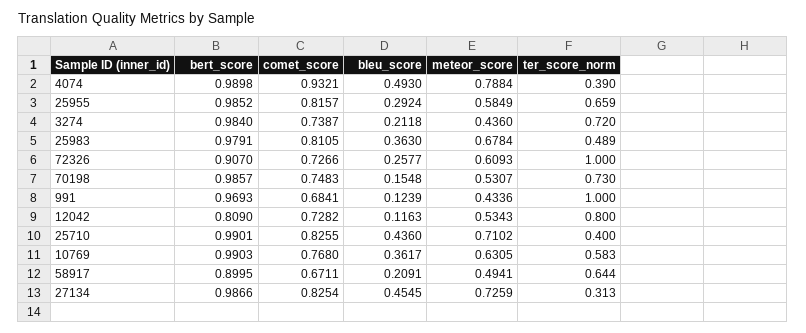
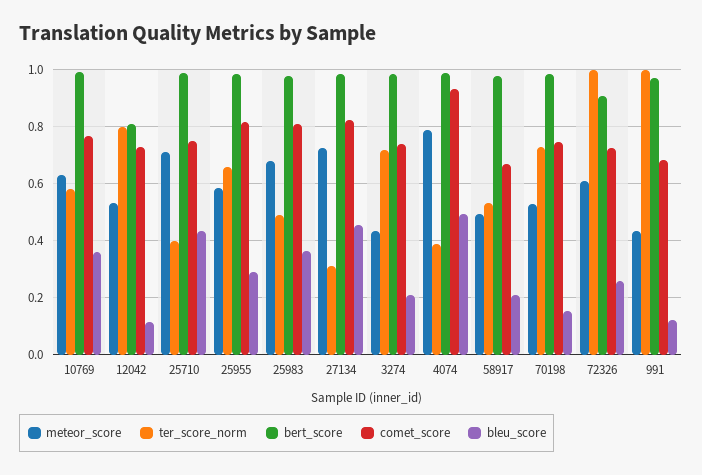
  {
    "bert_score": {
      "4074": 0.9898,
      "25955": 0.9852,
      "3274": 0.984,
      "25983": 0.9791,
      "72326": 0.907,
      "70198": 0.9857,
      "991": 0.9693,
      "12042": 0.809,
      "25710": 0.9901,
      "10769": 0.9903,
-     "58917": 0.8995,
+     "58917": 0.975,
      "27134": 0.9866
    },
    "comet_score": {
      "4074": 0.9321,
      "25955": 0.8157,
      "3274": 0.7387,
      "25983": 0.8105,
      "72326": 0.7266,
      "70198": 0.7483,
      "991": 0.6841,
      "12042": 0.7282,
-     "25710": 0.8255,
+     "25710": 0.75,
      "10769": 0.768,
      "58917": 0.6711,
      "27134": 0.8254
    },
    "bleu_score": {
      "4074": 0.493,
      "25955": 0.2924,
      "3274": 0.2118,
      "25983": 0.363,
      "72326": 0.2577,
      "70198": 0.1548,
      "991": 0.1239,
      "12042": 0.1163,
      "25710": 0.436,
      "10769": 0.3617,
      "58917": 0.2091,
      "27134": 0.4545
    },
    "meteor_score": {
      "4074": 0.7884,
      "25955": 0.5849,
      "3274": 0.436,
      "25983": 0.6784,
      "72326": 0.6093,
      "70198": 0.5307,
      "991": 0.4336,
      "12042": 0.5343,
      "25710": 0.7102,
      "10769": 0.6305,
      "58917": 0.4941,
      "27134": 0.7259
    },
    "ter_score_norm": {
      "4074": 0.39,
      "25955": 0.659,
      "3274": 0.72,
      "25983": 0.489,
      "72326": 1,
      "70198": 0.73,
      "991": 1,
      "12042": 0.8,
      "25710": 0.4,
      "10769": 0.583,
-     "58917": 0.644,
+     "58917": 0.525,
      "27134": 0.313
    }
  }

